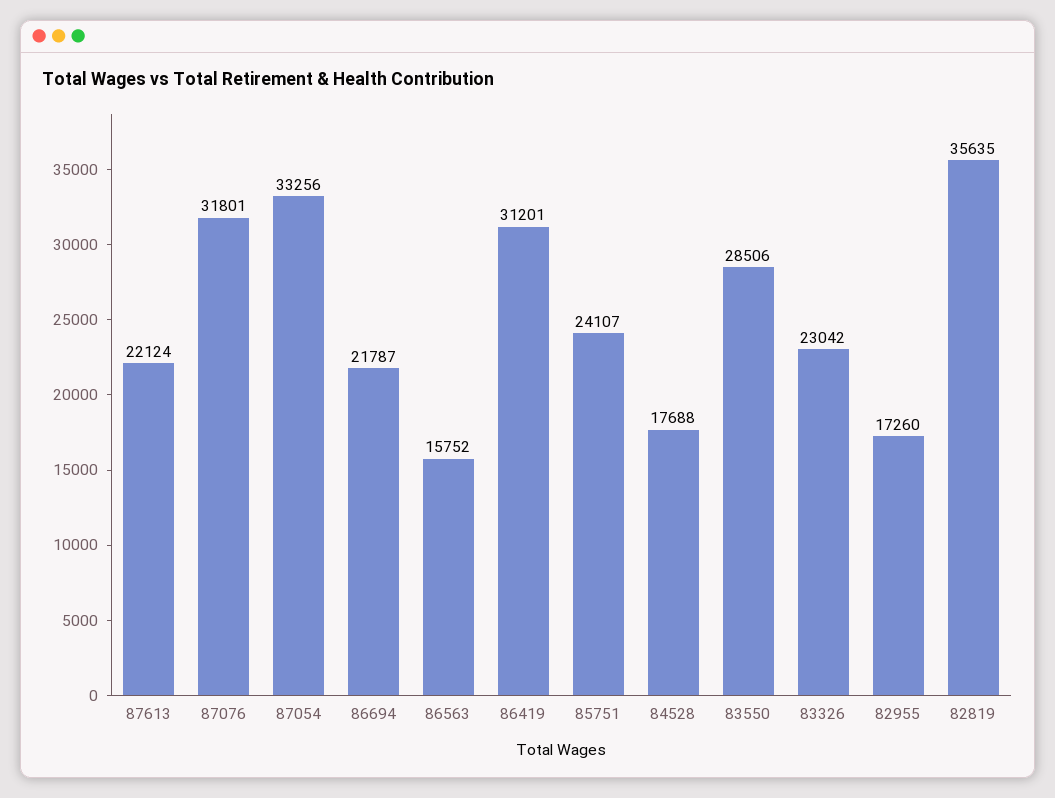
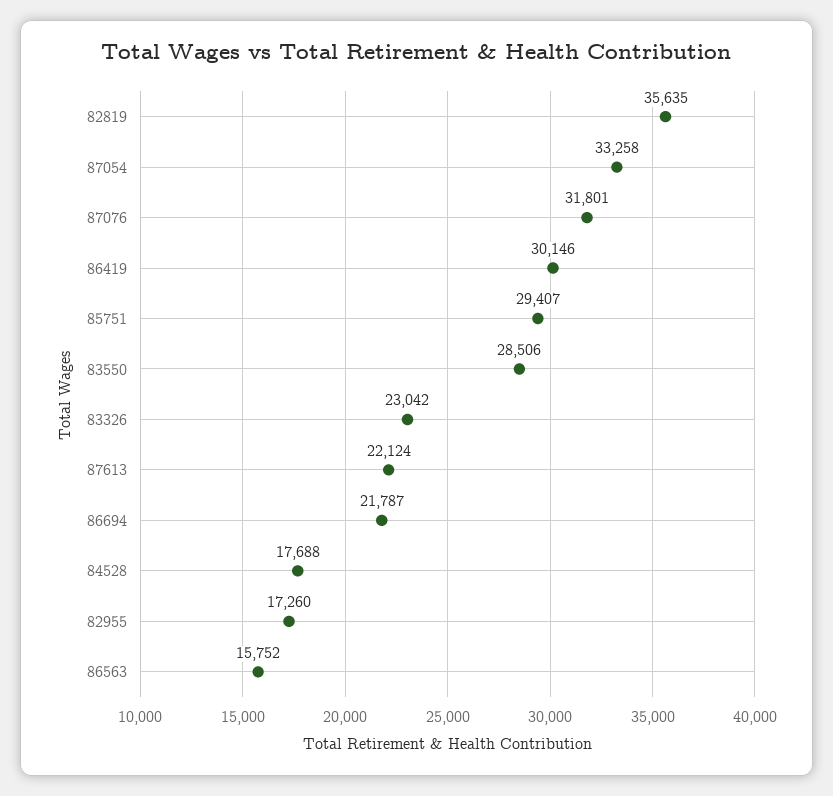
  {
    "87613": 22124,
    "87076": 31801,
-   "87054": 33256,
+   "87054": 33258,
    "86694": 21787,
    "86563": 15752,
-   "86419": 31201,
+   "86419": 30146,
-   "85751": 24107,
+   "85751": 29407,
    "84528": 17688,
    "83550": 28506,
    "83326": 23042,
    "82955": 17260,
    "82819": 35635
  }

